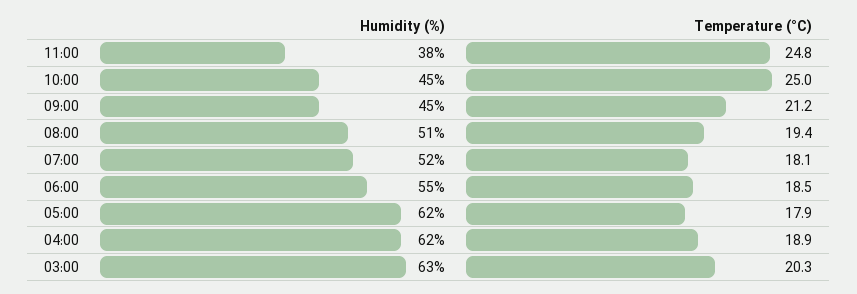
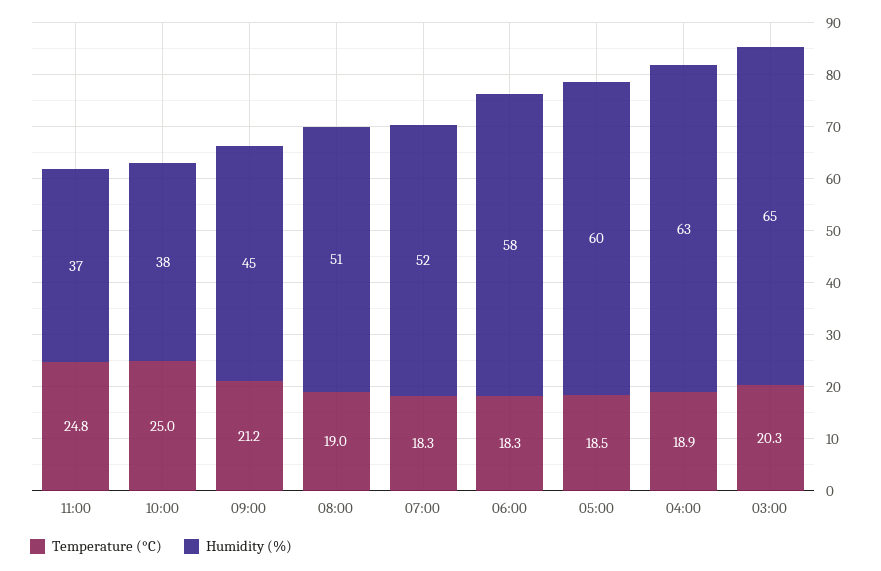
  {
    "Humidity (%)": {
-     "11:00": 38,
+     "11:00": 37,
-     "10:00": 45,
+     "10:00": 38,
      "09:00": 45,
      "08:00": 51,
      "07:00": 52,
-     "06:00": 55,
+     "06:00": 58,
-     "05:00": 62,
+     "05:00": 60,
-     "04:00": 62,
+     "04:00": 63,
-     "03:00": 63
+     "03:00": 65
    },
    "Temperature (°C)": {
      "11:00": 24.8,
      "10:00": 25,
      "09:00": 21.2,
-     "08:00": 19.4,
+     "08:00": 19,
-     "07:00": 18.1,
+     "07:00": 18.3,
-     "06:00": 18.5,
+     "06:00": 18.3,
-     "05:00": 17.9,
+     "05:00": 18.5,
      "04:00": 18.9,
      "03:00": 20.3
    }
  }

